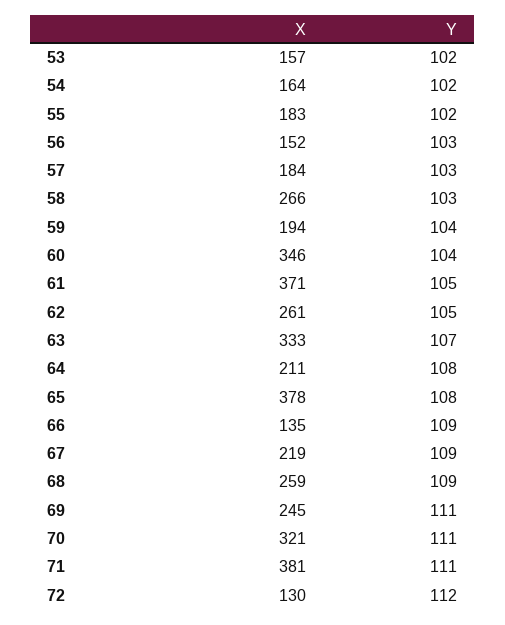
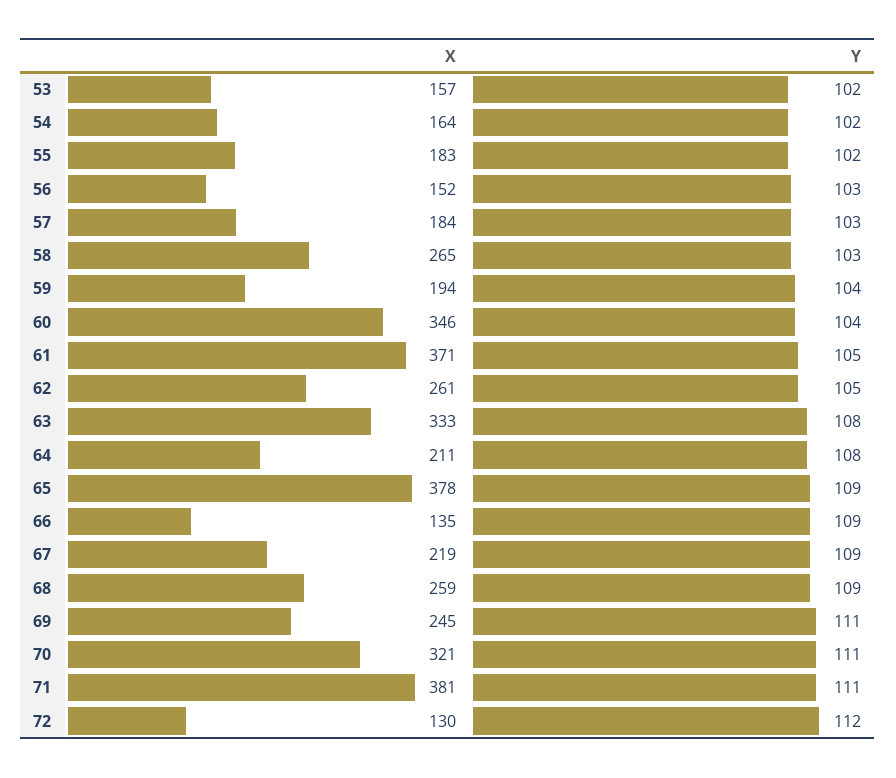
  {
    "X": {
      "53": 157,
      "54": 164,
      "55": 183,
      "56": 152,
      "57": 184,
-     "58": 266,
+     "58": 265,
      "59": 194,
      "60": 346,
      "61": 371,
      "62": 261,
      "63": 333,
      "64": 211,
      "65": 378,
      "66": 135,
      "67": 219,
      "68": 259,
      "69": 245,
      "70": 321,
      "71": 381,
      "72": 130
    },
    "Y": {
      "53": 102,
      "54": 102,
      "55": 102,
      "56": 103,
      "57": 103,
      "58": 103,
      "59": 104,
      "60": 104,
      "61": 105,
      "62": 105,
-     "63": 107,
+     "63": 108,
      "64": 108,
-     "65": 108,
+     "65": 109,
      "66": 109,
      "67": 109,
      "68": 109,
      "69": 111,
      "70": 111,
      "71": 111,
      "72": 112
    }
  }

